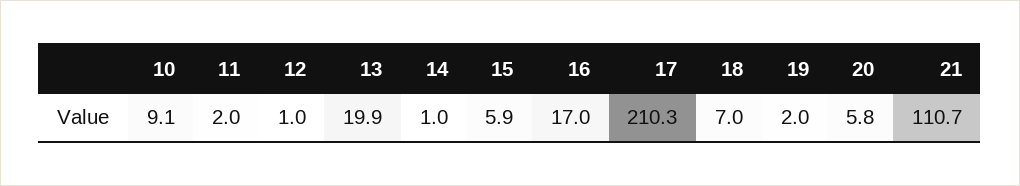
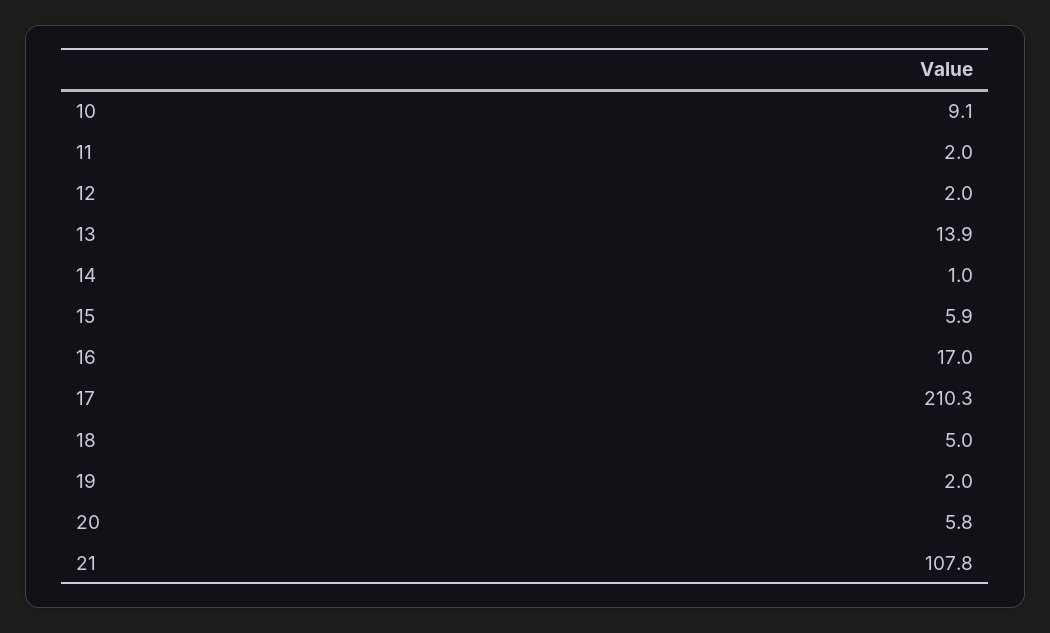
  {
    "10": 9.1,
    "11": 2,
-   "12": 1,
+   "12": 2,
-   "13": 19.9,
+   "13": 13.9,
    "14": 1,
    "15": 5.9,
    "16": 17,
    "17": 210.3,
-   "18": 7,
+   "18": 5,
    "19": 2,
    "20": 5.8,
-   "21": 110.7
+   "21": 107.8
  }

